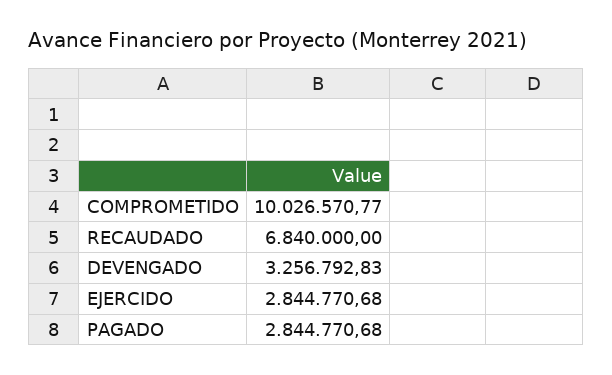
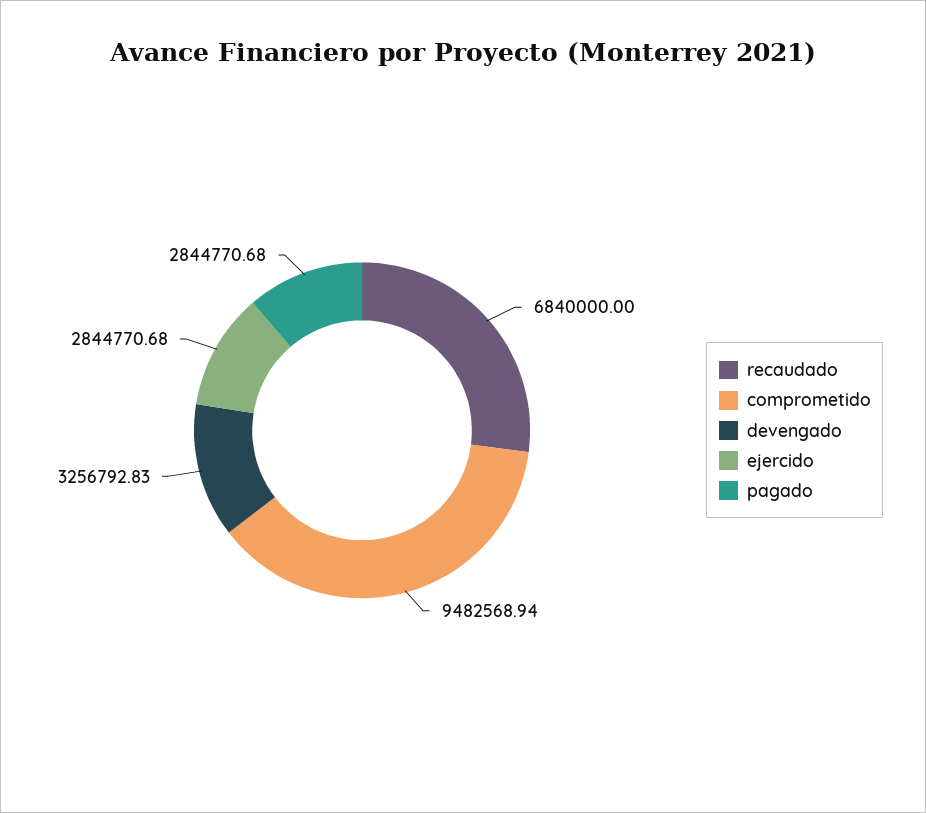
  {
-   "COMPROMETIDO": 10026570.77,
+   "COMPROMETIDO": 9482568.94,
    "RECAUDADO": 6840000,
    "DEVENGADO": 3256792.83,
    "EJERCIDO": 2844770.68,
    "PAGADO": 2844770.68
  }

